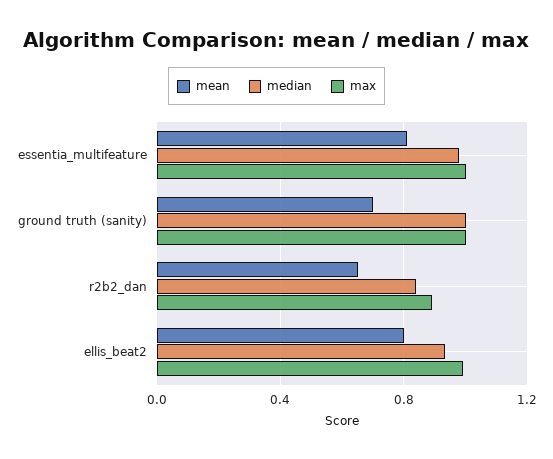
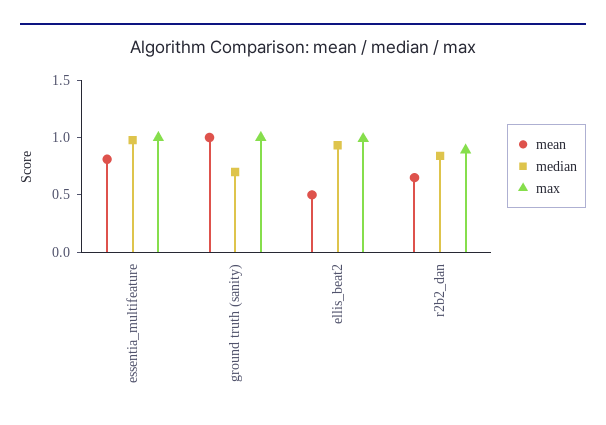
  {
    "mean": {
      "essentia_multifeature": 0.8,
-     "ground truth (sanity)": 0.7,
+     "ground truth (sanity)": 1,
      "r2b2_dan": 0.65,
-     "ellis_beat2": 0.8
+     "ellis_beat2": 0.5
    },
    "median": {
      "essentia_multifeature": 1,
-     "ground truth (sanity)": 1,
+     "ground truth (sanity)": 0.7,
      "r2b2_dan": 0.85,
      "ellis_beat2": 0.95
    },
    "max": {
      "essentia_multifeature": 1,
      "ground truth (sanity)": 1,
      "r2b2_dan": 0.9,
      "ellis_beat2": 1
    }
  }

